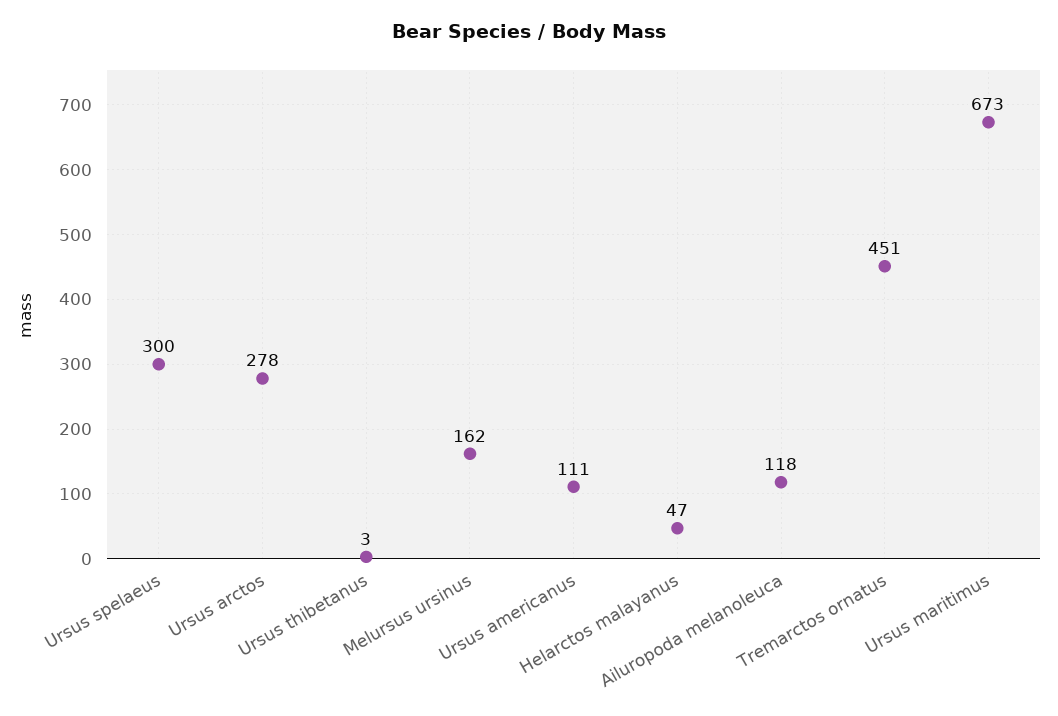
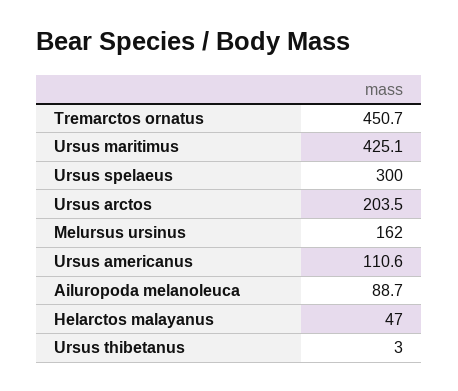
  {
    "Ursus spelaeus": 300,
-   "Ursus arctos": 278,
+   "Ursus arctos": 203.5,
    "Ursus thibetanus": 3,
    "Melursus ursinus": 162,
    "Ursus americanus": 110.6,
    "Helarctos malayanus": 47,
-   "Ailuropoda melanoleuca": 118,
+   "Ailuropoda melanoleuca": 88.7,
    "Tremarctos ornatus": 450.7,
-   "Ursus maritimus": 673
+   "Ursus maritimus": 425.1
  }

